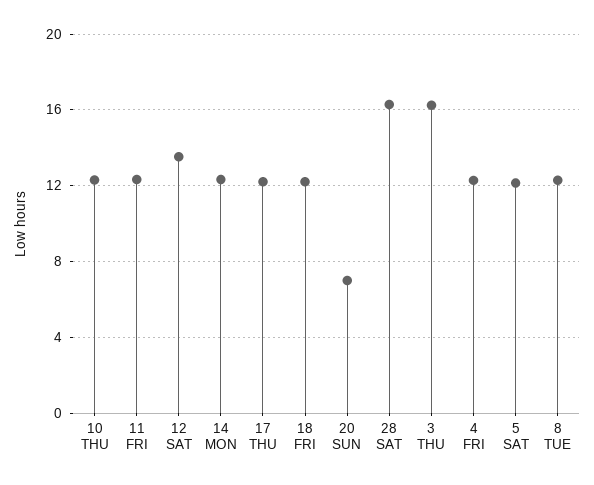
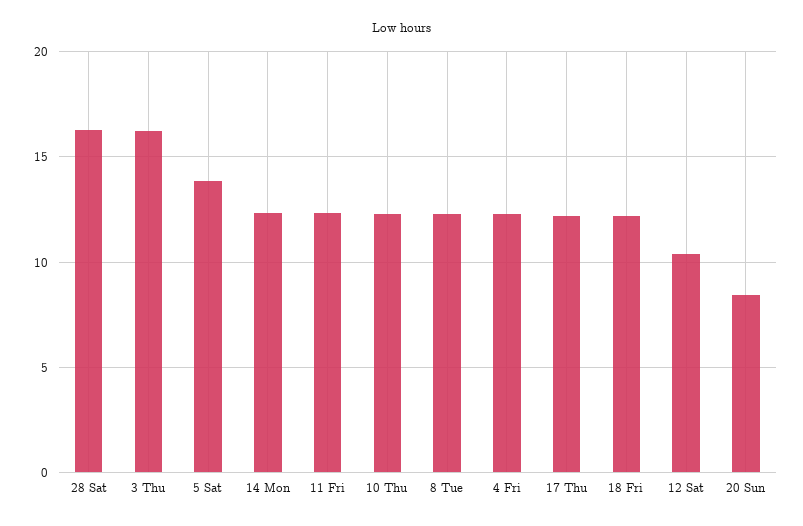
  {
    "10 THU": 12.5,
    "11 FRI": 12.5,
-   "12 SAT": 13.5,
+   "12 SAT": 10.5,
    "14 MON": 12.5,
    "17 THU": 12,
    "18 FRI": 12,
-   "20 SUN": 7,
+   "20 SUN": 8.5,
    "28 SAT": 16.5,
    "3 THU": 16,
    "4 FRI": 12.5,
-   "5 SAT": 12,
+   "5 SAT": 14,
    "8 TUE": 12.5
  }

